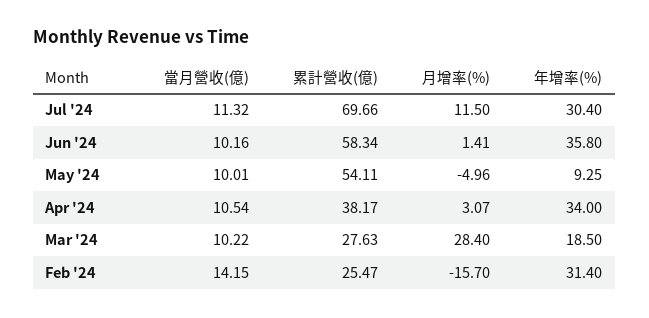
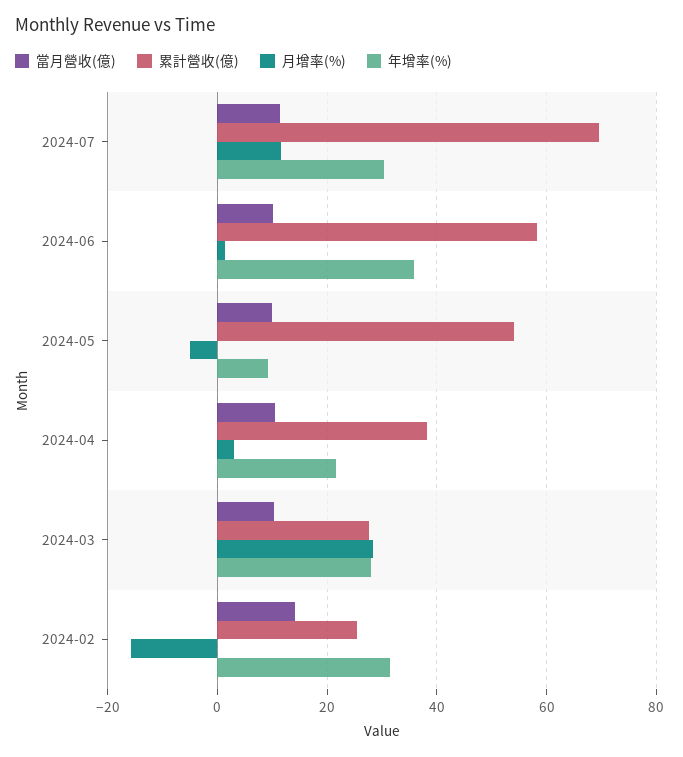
  {
    "當月營收(億)": {
      "Jul '24": 11.32,
      "Jun '24": 10.16,
      "May '24": 10.01,
      "Apr '24": 10.54,
      "Mar '24": 10.22,
      "Feb '24": 14.15
    },
    "累計營收(億)": {
      "Jul '24": 69.66,
      "Jun '24": 58.34,
      "May '24": 54.11,
      "Apr '24": 38.17,
      "Mar '24": 27.63,
      "Feb '24": 25.47
    },
    "月增率(%)": {
      "Jul '24": 11.5,
      "Jun '24": 1.41,
      "May '24": -4.96,
      "Apr '24": 3.07,
      "Mar '24": 28.4,
      "Feb '24": -15.7
    },
    "年增率(%)": {
      "Jul '24": 30.4,
      "Jun '24": 35.8,
      "May '24": 9.25,
-     "Apr '24": 34,
+     "Apr '24": 22,
-     "Mar '24": 18.5,
+     "Mar '24": 28,
      "Feb '24": 31.4
    }
  }

